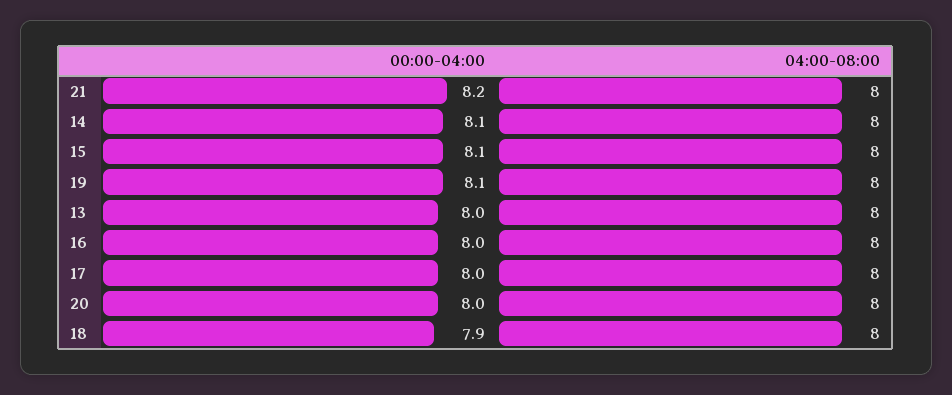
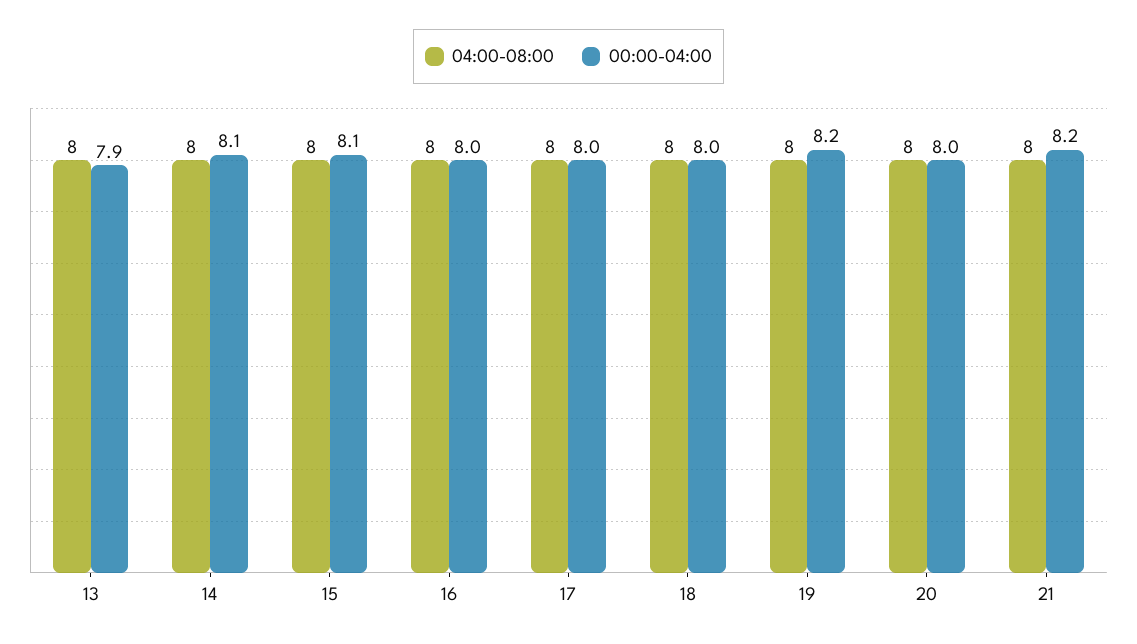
  {
    "00:00-04:00": {
      "21": 8.2,
      "14": 8.1,
      "15": 8.1,
-     "19": 8.1,
+     "19": 8.2,
-     "13": 8,
+     "13": 7.9,
      "16": 8,
      "17": 8,
      "20": 8,
-     "18": 7.9
+     "18": 8
    },
    "04:00-08:00": {
      "21": 8,
      "14": 8,
      "15": 8,
      "19": 8,
      "13": 8,
      "16": 8,
      "17": 8,
      "20": 8,
      "18": 8
    }
  }

